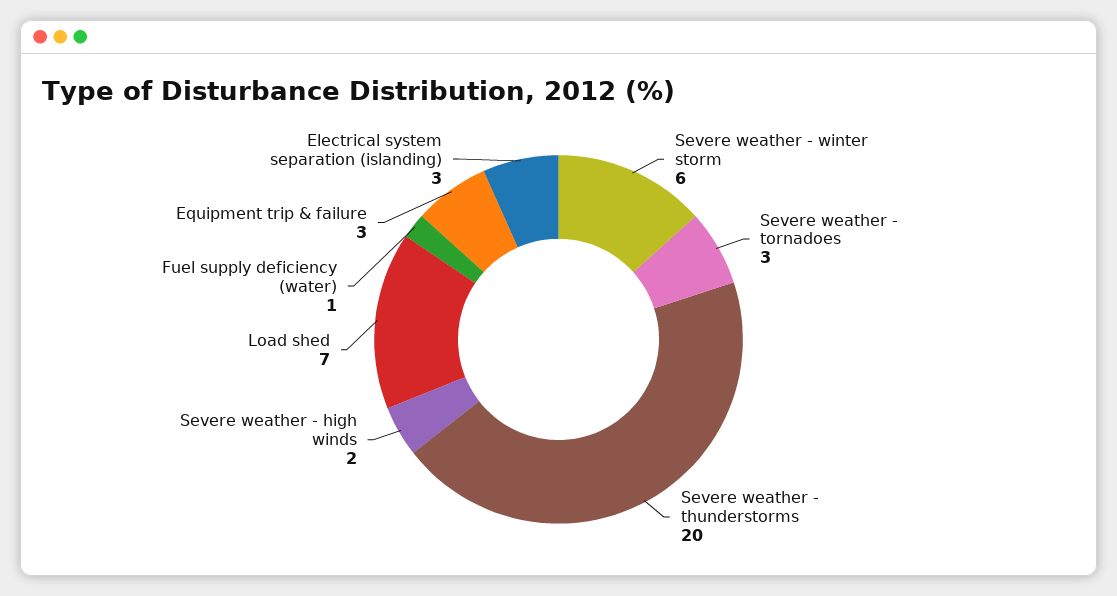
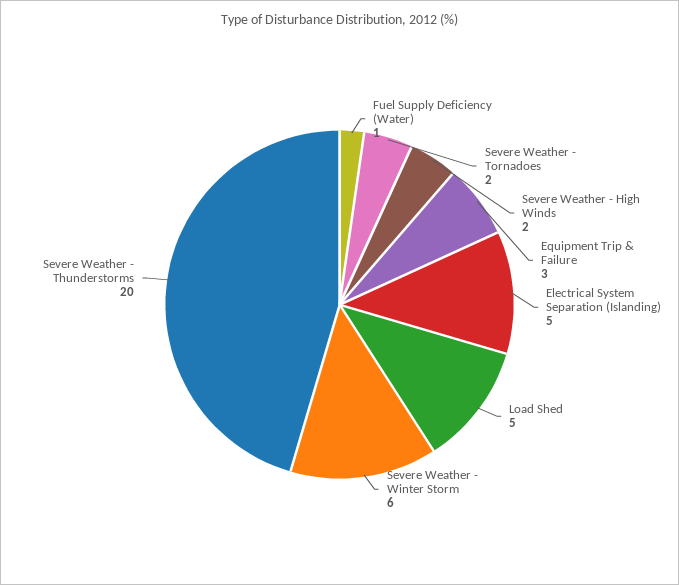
  {
    "Severe weather - winter storm": 6,
-   "Severe weather - tornadoes": 3,
+   "Severe weather - tornadoes": 2,
    "Severe weather - thunderstorms": 20,
    "Severe weather - high winds": 2,
-   "Load shed": 7,
+   "Load shed": 5,
    "Fuel supply deficiency (water)": 1,
    "Equipment trip & failure": 3,
-   "Electrical system separation (islanding)": 3
+   "Electrical system separation (islanding)": 5
  }

